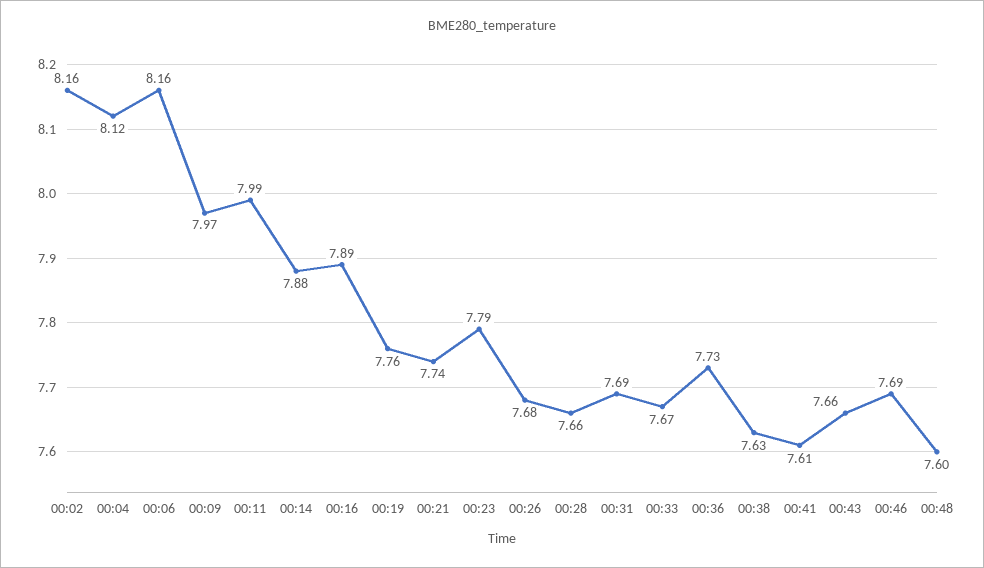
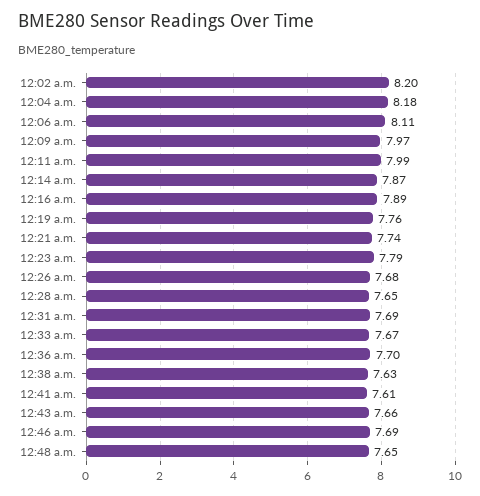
  {
-   "00:02": 8.16,
+   "00:02": 8.2,
-   "00:04": 8.12,
+   "00:04": 8.18,
-   "00:06": 8.16,
+   "00:06": 8.11,
    "00:09": 7.97,
    "00:11": 7.99,
-   "00:14": 7.88,
+   "00:14": 7.87,
    "00:16": 7.89,
    "00:19": 7.76,
    "00:21": 7.74,
    "00:23": 7.79,
    "00:26": 7.68,
-   "00:28": 7.66,
+   "00:28": 7.65,
    "00:31": 7.69,
    "00:33": 7.67,
-   "00:36": 7.73,
+   "00:36": 7.7,
    "00:38": 7.63,
    "00:41": 7.61,
    "00:43": 7.66,
    "00:46": 7.69,
-   "00:48": 7.6
+   "00:48": 7.65
  }

